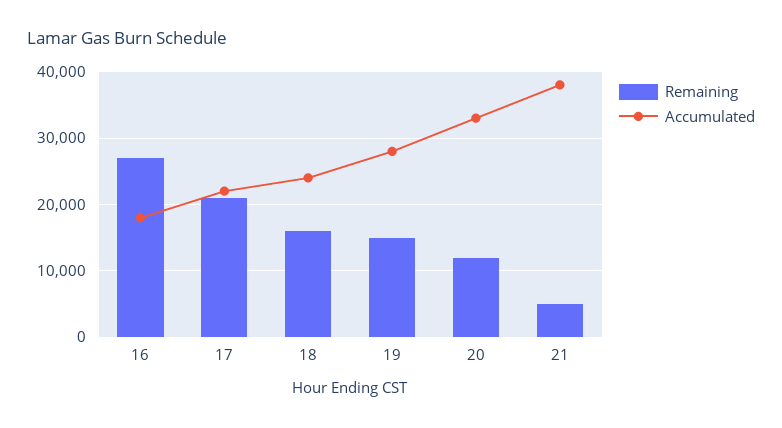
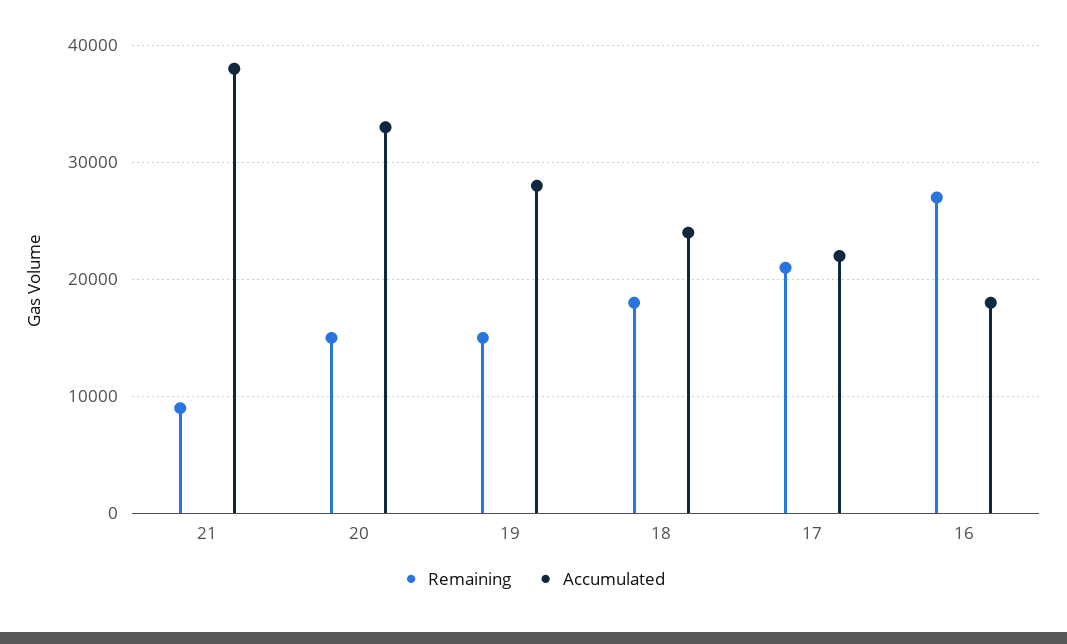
  {
    "Remaining": {
      "16": 27000,
      "17": 21000,
-     "18": 16000,
+     "18": 18000,
      "19": 15000,
-     "20": 12000,
+     "20": 15000,
-     "21": 5000
+     "21": 9000
    },
    "Accumulated": {
      "16": 18000,
      "17": 22000,
      "18": 24000,
      "19": 28000,
      "20": 33000,
      "21": 38000
    }
  }

